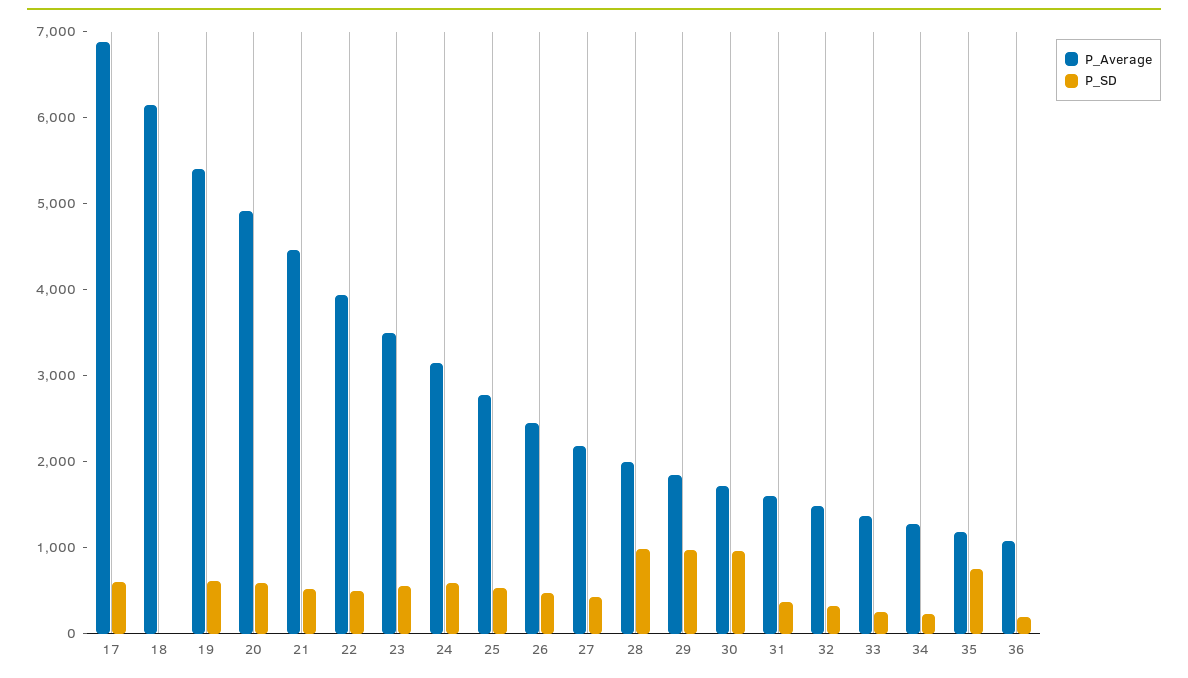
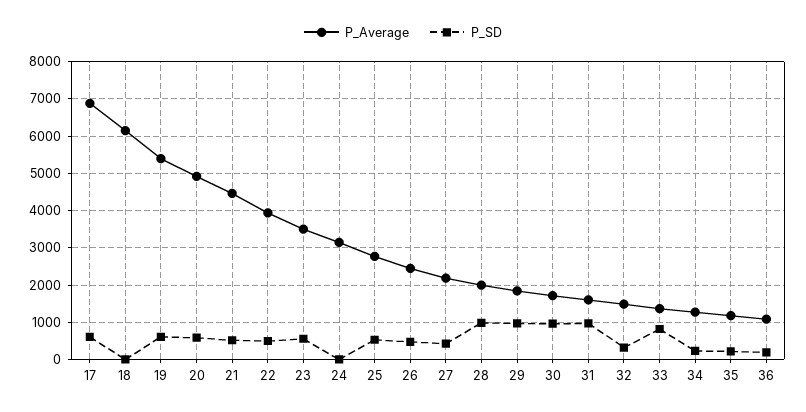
  {
    "P_Average": {
      "17": 6800,
      "18": 6200,
      "19": 5400,
      "20": 5000,
      "21": 4400,
      "22": 4000,
      "23": 3600,
      "24": 3200,
      "25": 2800,
      "26": 2400,
      "27": 2200,
      "28": 2000,
      "29": 1800,
      "30": 1800,
      "31": 1600,
      "32": 1400,
      "33": 1400,
      "34": 1200,
      "35": 1200,
      "36": 1000
    },
    "P_SD": {
      "17": 600,
      "18": 0,
      "19": 600,
      "20": 600,
      "21": 600,
      "22": 400,
      "23": 600,
-     "24": 600,
+     "24": 0,
      "25": 600,
      "26": 400,
      "27": 400,
      "28": 1000,
      "29": 1000,
      "30": 1000,
-     "31": 400,
+     "31": 1000,
      "32": 400,
-     "33": 200,
+     "33": 800,
      "34": 200,
-     "35": 800,
+     "35": 200,
      "36": 200
    }
  }

